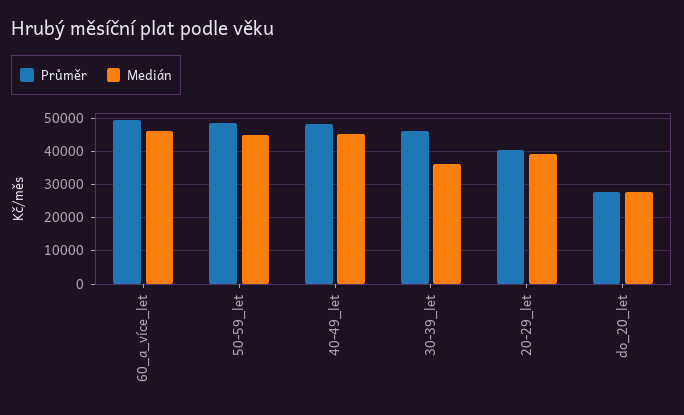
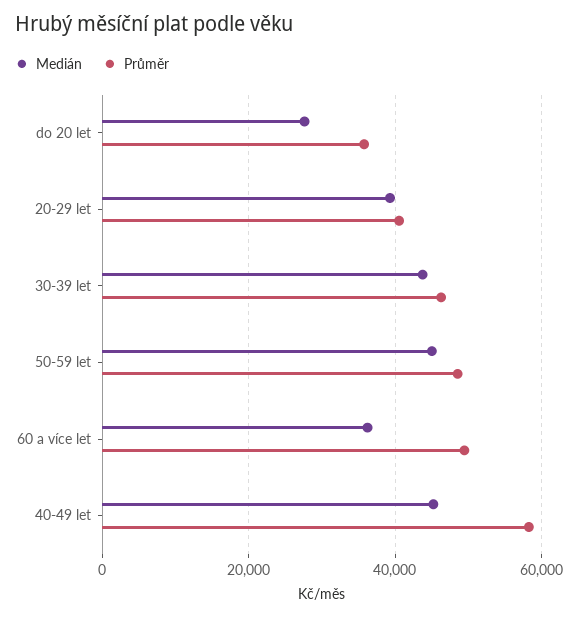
  {
    "Průměr": {
      "60_a_více_let": 50000,
      "50-59_let": 48000,
-     "40-49_let": 48000,
+     "40-49_let": 58000,
      "30-39_let": 46000,
      "20-29_let": 40000,
-     "do_20_let": 28000
+     "do_20_let": 36000
    },
    "Medián": {
-     "60_a_více_let": 46000,
+     "60_a_více_let": 36000,
      "50-59_let": 44000,
      "40-49_let": 46000,
-     "30-39_let": 36000,
+     "30-39_let": 44000,
      "20-29_let": 40000,
      "do_20_let": 28000
    }
  }

